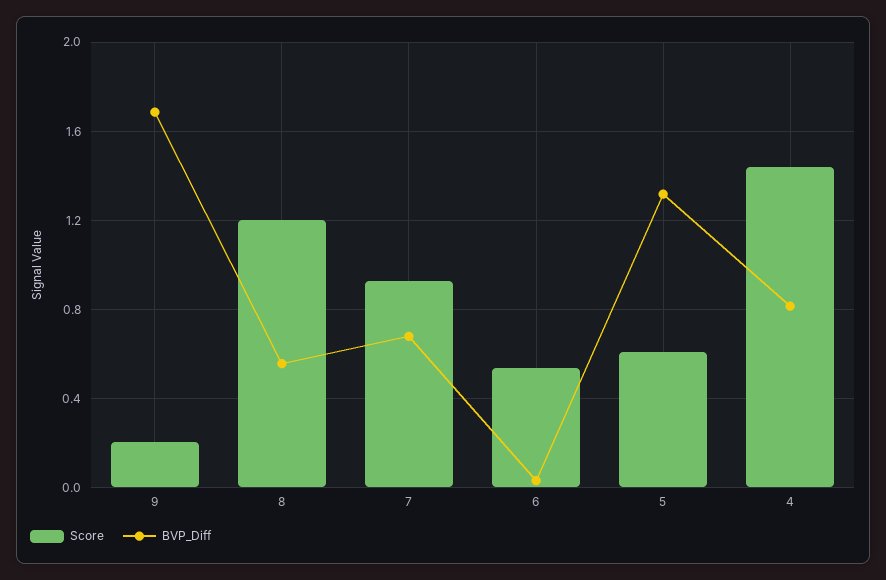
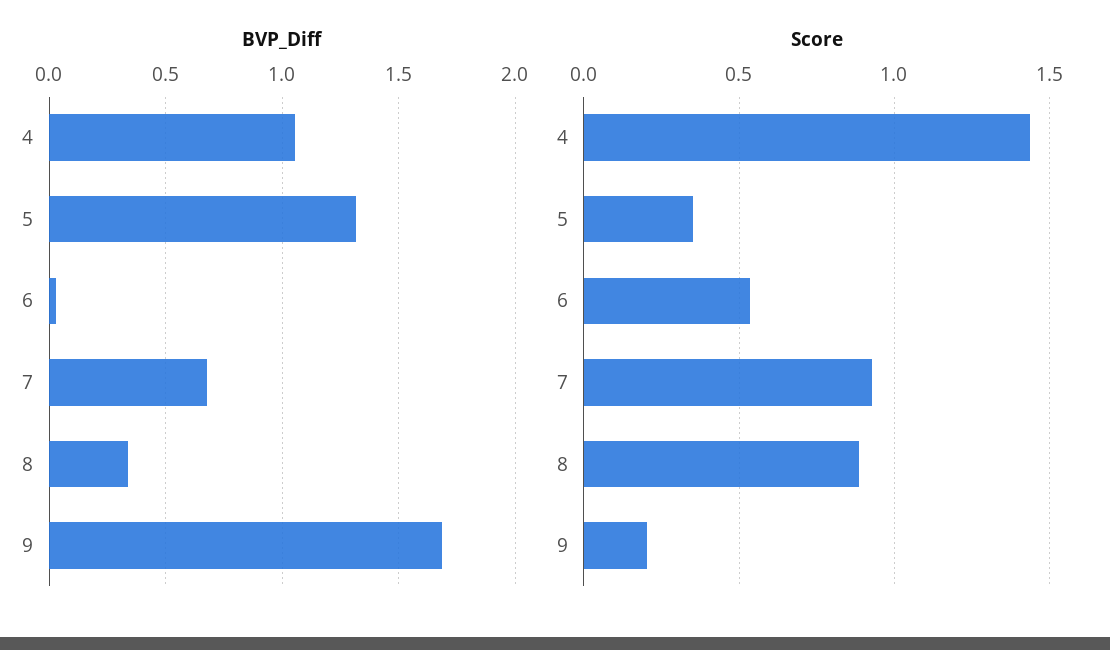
  {
    "Score": {
      "9": 0.2,
-     "8": 1.2,
+     "8": 0.9,
      "7": 0.95,
      "6": 0.55,
-     "5": 0.6,
+     "5": 0.35,
      "4": 1.45
    },
    "BVP_Diff": {
      "9": 1.7,
-     "8": 0.55,
+     "8": 0.35,
      "7": 0.7,
      "6": 0.05,
      "5": 1.3,
-     "4": 0.8
+     "4": 1.05
    }
  }

